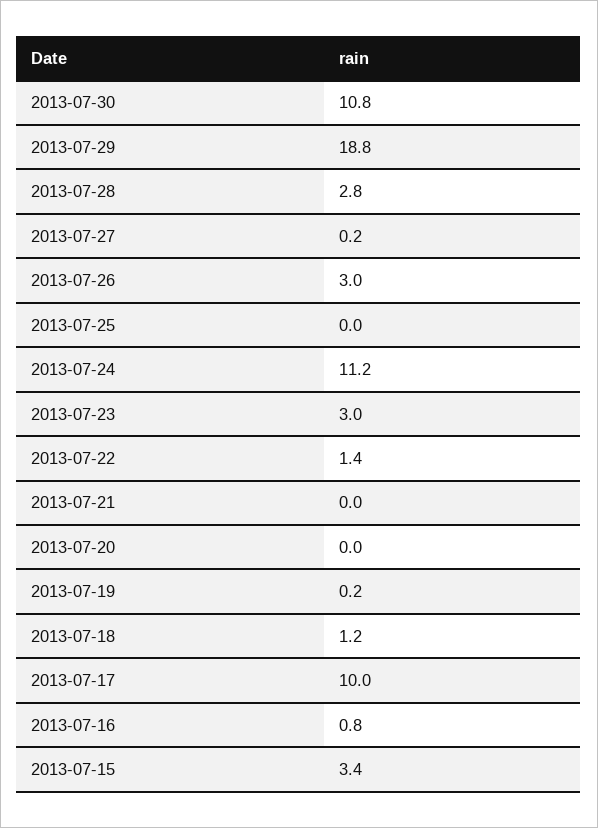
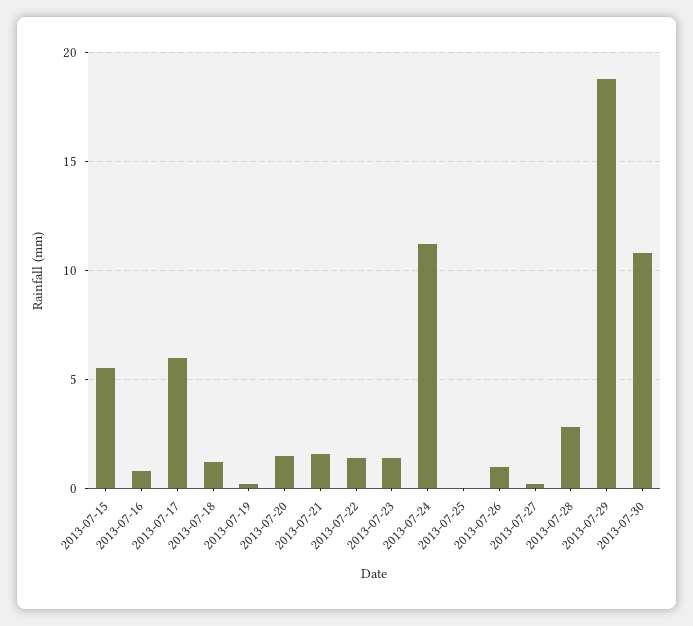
  {
    "2013-07-30": 10.8,
    "2013-07-29": 18.8,
    "2013-07-28": 2.8,
    "2013-07-27": 0.2,
-   "2013-07-26": 3,
+   "2013-07-26": 1,
    "2013-07-25": 0,
    "2013-07-24": 11.2,
-   "2013-07-23": 3,
+   "2013-07-23": 1.5,
    "2013-07-22": 1.4,
-   "2013-07-21": 0,
+   "2013-07-21": 1.5,
-   "2013-07-20": 0,
+   "2013-07-20": 1.5,
    "2013-07-19": 0.2,
    "2013-07-18": 1.2,
-   "2013-07-17": 10,
+   "2013-07-17": 6,
    "2013-07-16": 0.8,
-   "2013-07-15": 3.4
+   "2013-07-15": 5.5
  }

